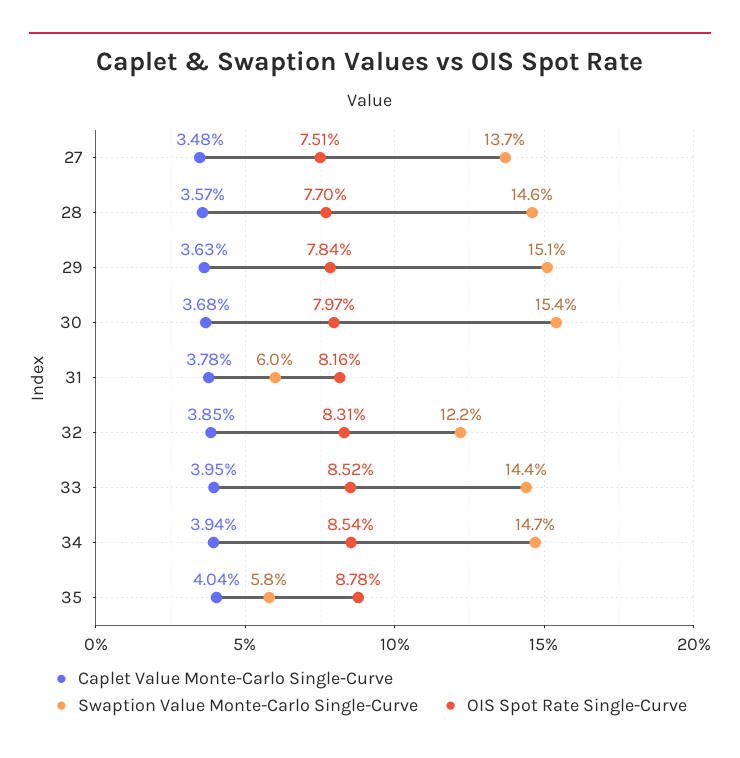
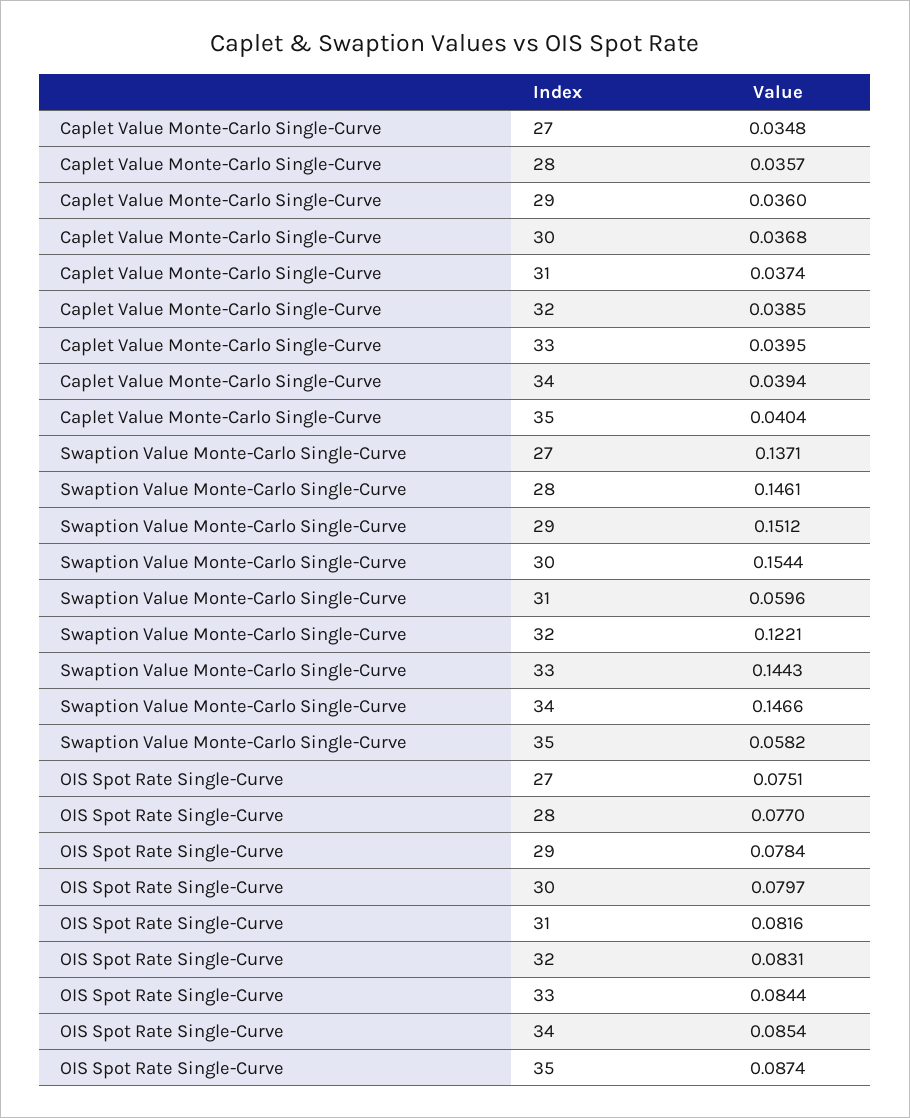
  {
    "Caplet Value Monte-Carlo Single-Curve": {
      "27": 0.0348,
      "28": 0.0357,
-     "29": 0.0363,
+     "29": 0.036,
      "30": 0.0368,
-     "31": 0.0378,
+     "31": 0.0374,
      "32": 0.0385,
      "33": 0.0395,
      "34": 0.0394,
      "35": 0.0404
    },
    "Swaption Value Monte-Carlo Single-Curve": {
      "27": 0.1371,
      "28": 0.1461,
      "29": 0.1512,
      "30": 0.1544,
      "31": 0.0596,
      "32": 0.1221,
      "33": 0.1443,
      "34": 0.1466,
      "35": 0.0582
    },
    "OIS Spot Rate Single-Curve": {
      "27": 0.0751,
      "28": 0.077,
      "29": 0.0784,
      "30": 0.0797,
      "31": 0.0816,
      "32": 0.0831,
-     "33": 0.0852,
+     "33": 0.0844,
      "34": 0.0854,
-     "35": 0.0878
+     "35": 0.0874
    }
  }

